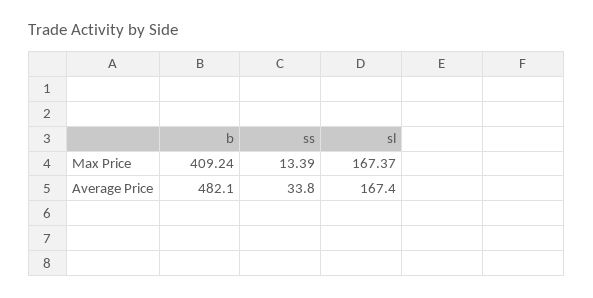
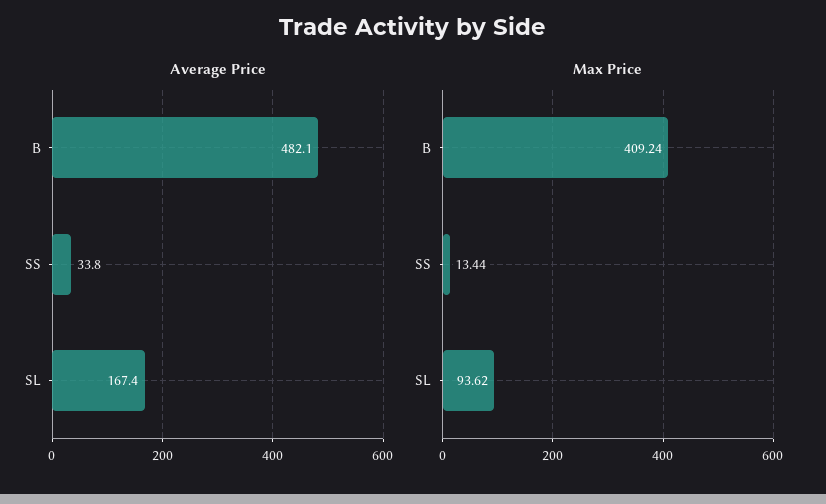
  {
    "Max Price": {
      "b": 409.24,
-     "ss": 13.39,
+     "ss": 13.44,
-     "sl": 167.37
+     "sl": 93.62
    },
    "Average Price": {
      "b": 482.1,
      "ss": 33.8,
      "sl": 167.4
    }
  }

